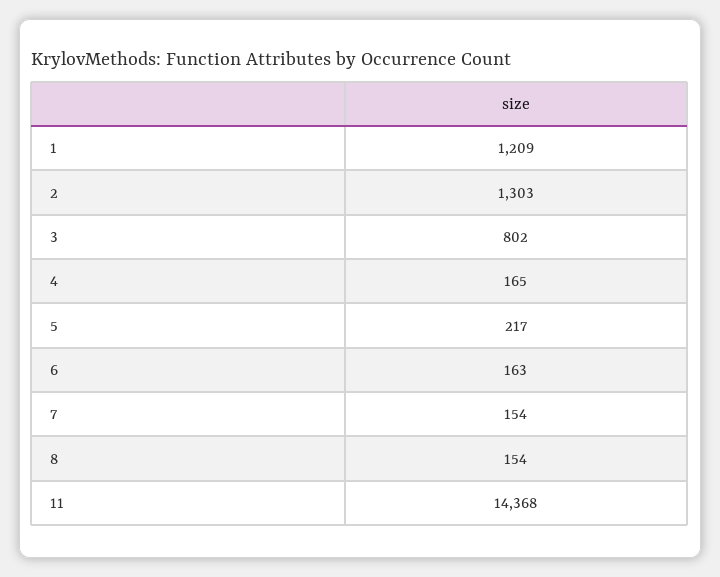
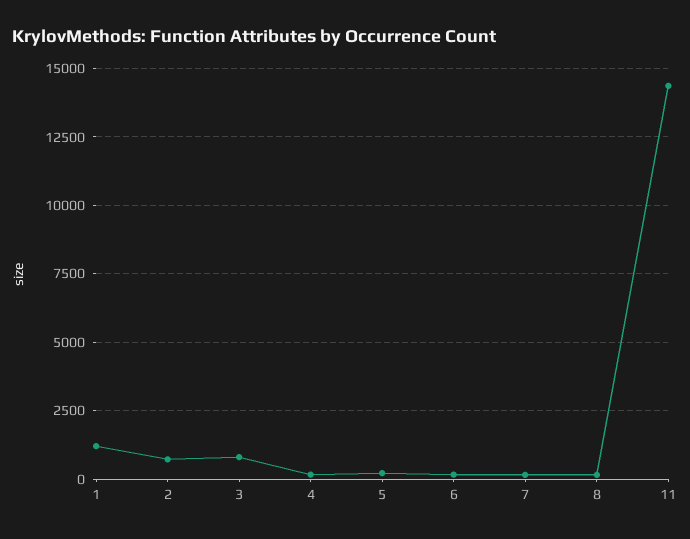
  {
    "1": 1209,
-   "2": 1303,
+   "2": 750,
    "3": 802,
    "4": 165,
    "5": 217,
    "6": 163,
    "7": 154,
    "8": 154,
    "11": 14368
  }

